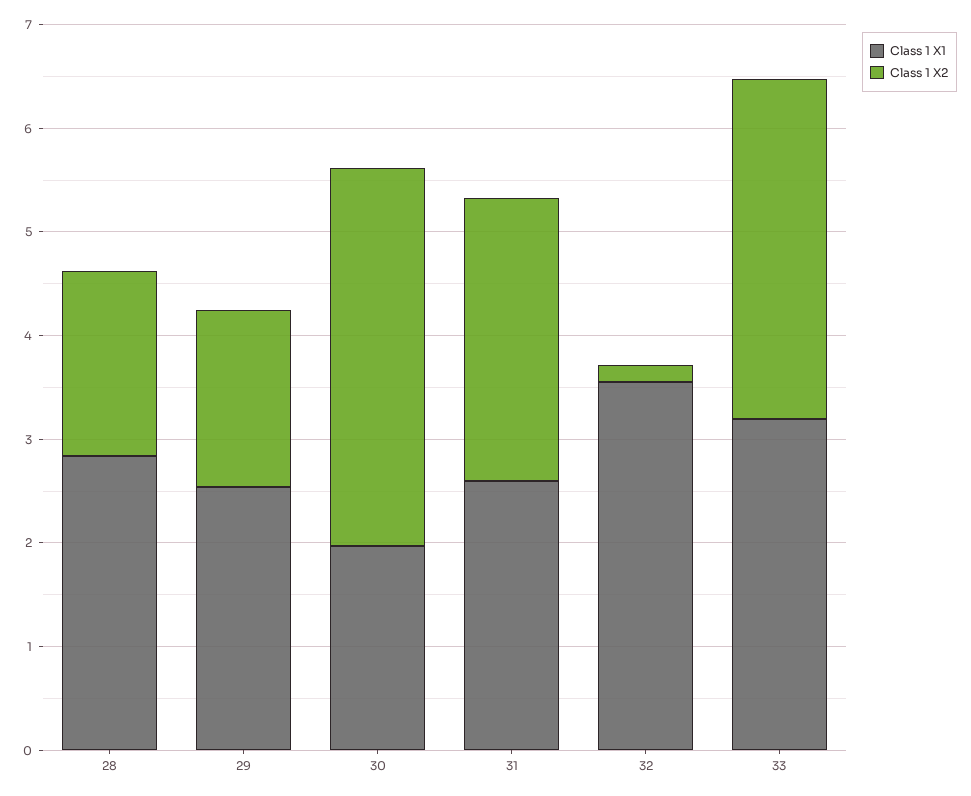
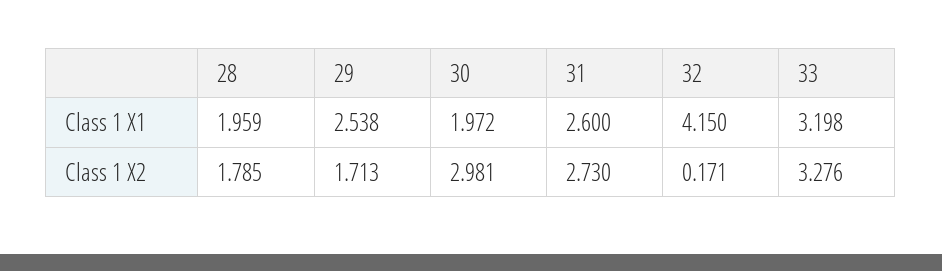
  {
    "Class 1 X1": {
-     "28": 2.8,
+     "28": 1.959,
      "29": 2.538,
      "30": 1.972,
      "31": 2.6,
-     "32": 3.6,
+     "32": 4.15,
      "33": 3.198
    },
    "Class 1 X2": {
      "28": 1.785,
      "29": 1.713,
-     "30": 3.6,
+     "30": 2.981,
      "31": 2.73,
      "32": 0.171,
      "33": 3.276
    }
  }

